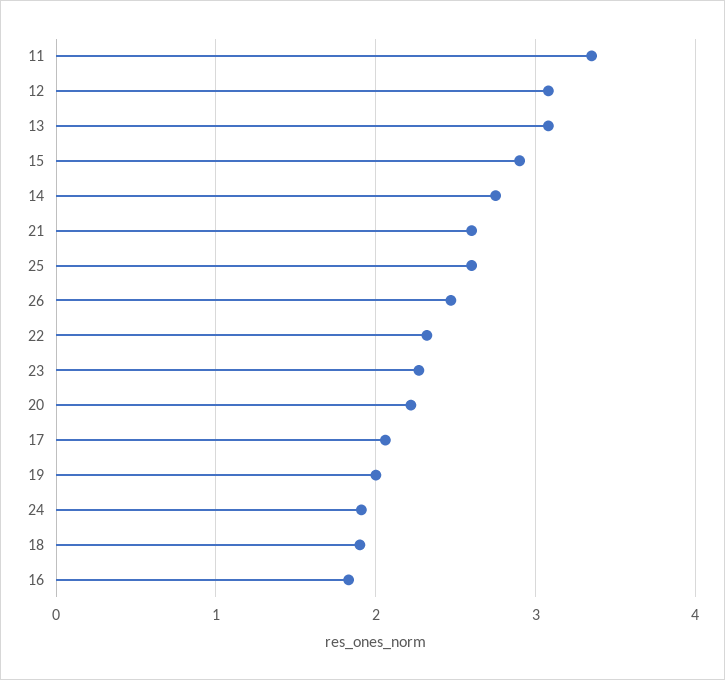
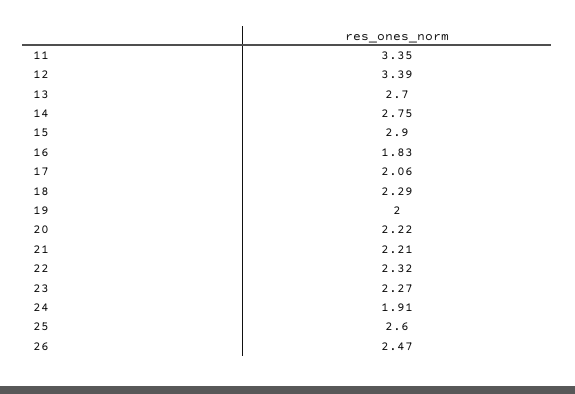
  {
    "11": 3.35,
-   "12": 3.1,
+   "12": 3.39,
-   "13": 3.1,
+   "13": 2.7,
    "15": 2.9,
    "14": 2.75,
-   "21": 2.6,
+   "21": 2.21,
    "25": 2.6,
    "26": 2.47,
    "22": 2.32,
    "23": 2.27,
    "20": 2.22,
    "17": 2.06,
    "19": 2,
    "24": 1.91,
-   "18": 1.9,
+   "18": 2.29,
    "16": 1.83
  }

